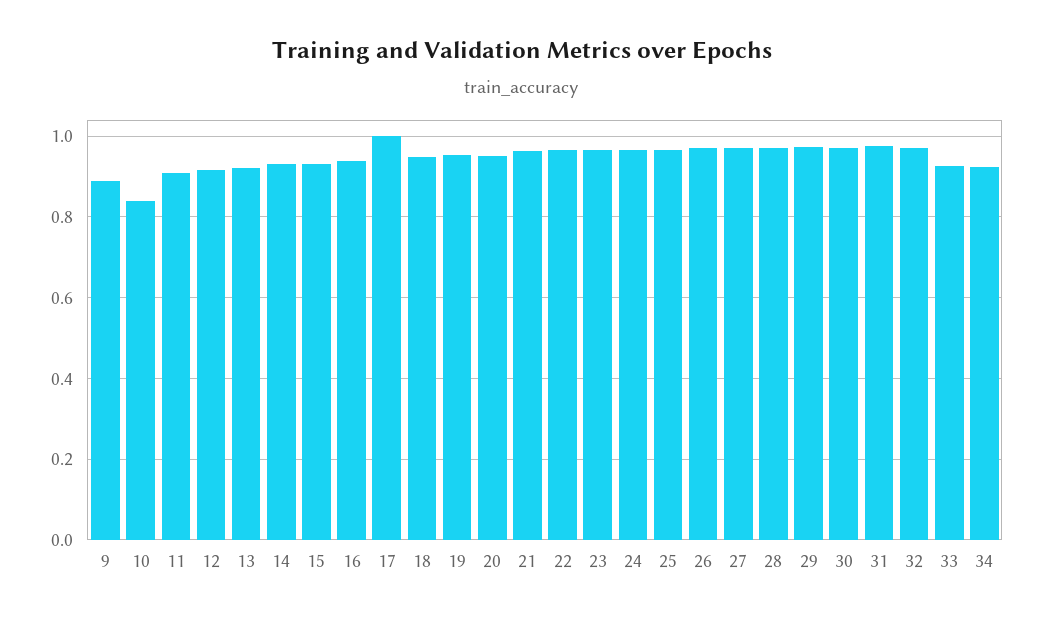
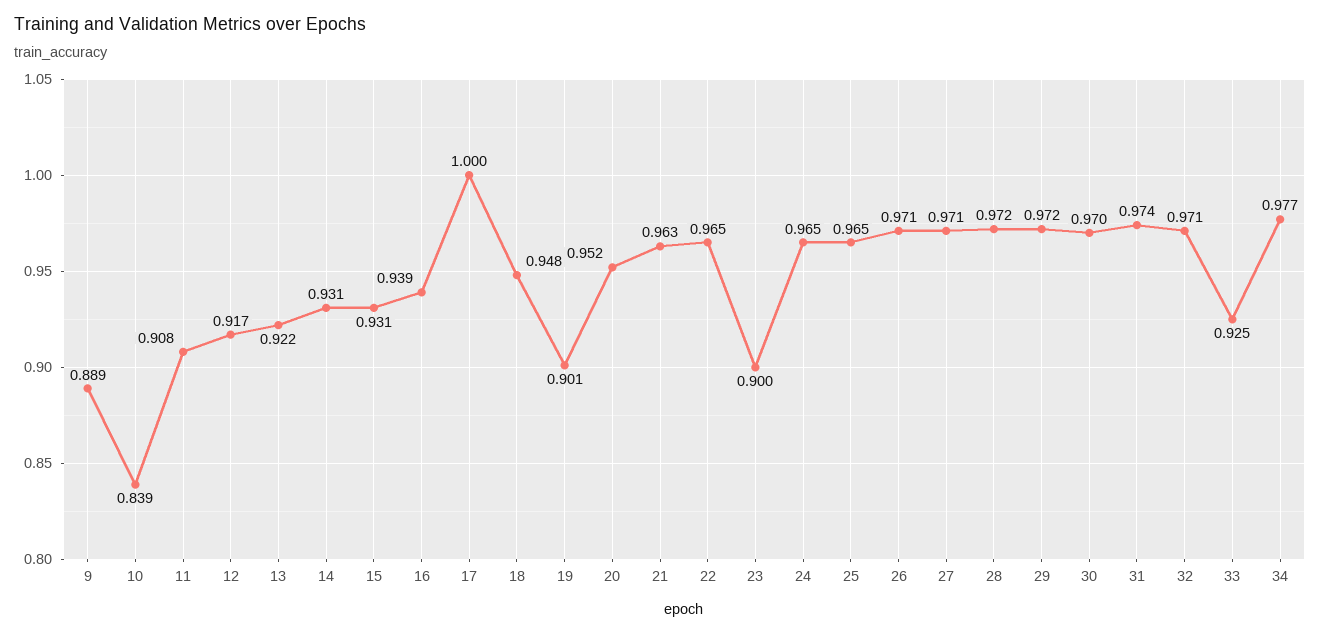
  {
    "9": 0.889,
    "10": 0.839,
    "11": 0.908,
    "12": 0.917,
    "13": 0.922,
    "14": 0.931,
    "15": 0.931,
    "16": 0.939,
    "17": 1,
    "18": 0.948,
-   "19": 0.96,
+   "19": 0.901,
    "20": 0.952,
    "21": 0.963,
    "22": 0.965,
-   "23": 0.96,
+   "23": 0.9,
    "24": 0.965,
    "25": 0.965,
    "26": 0.971,
    "27": 0.971,
    "28": 0.972,
    "29": 0.972,
    "30": 0.97,
    "31": 0.974,
    "32": 0.971,
    "33": 0.925,
-   "34": 0.92
+   "34": 0.977
  }

